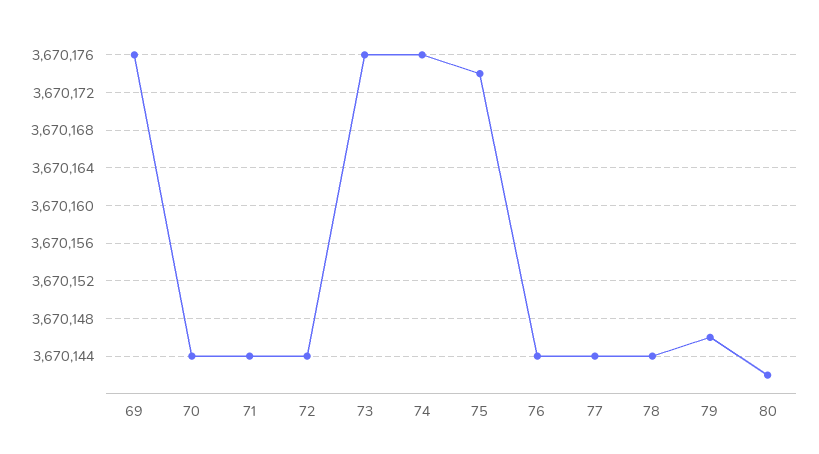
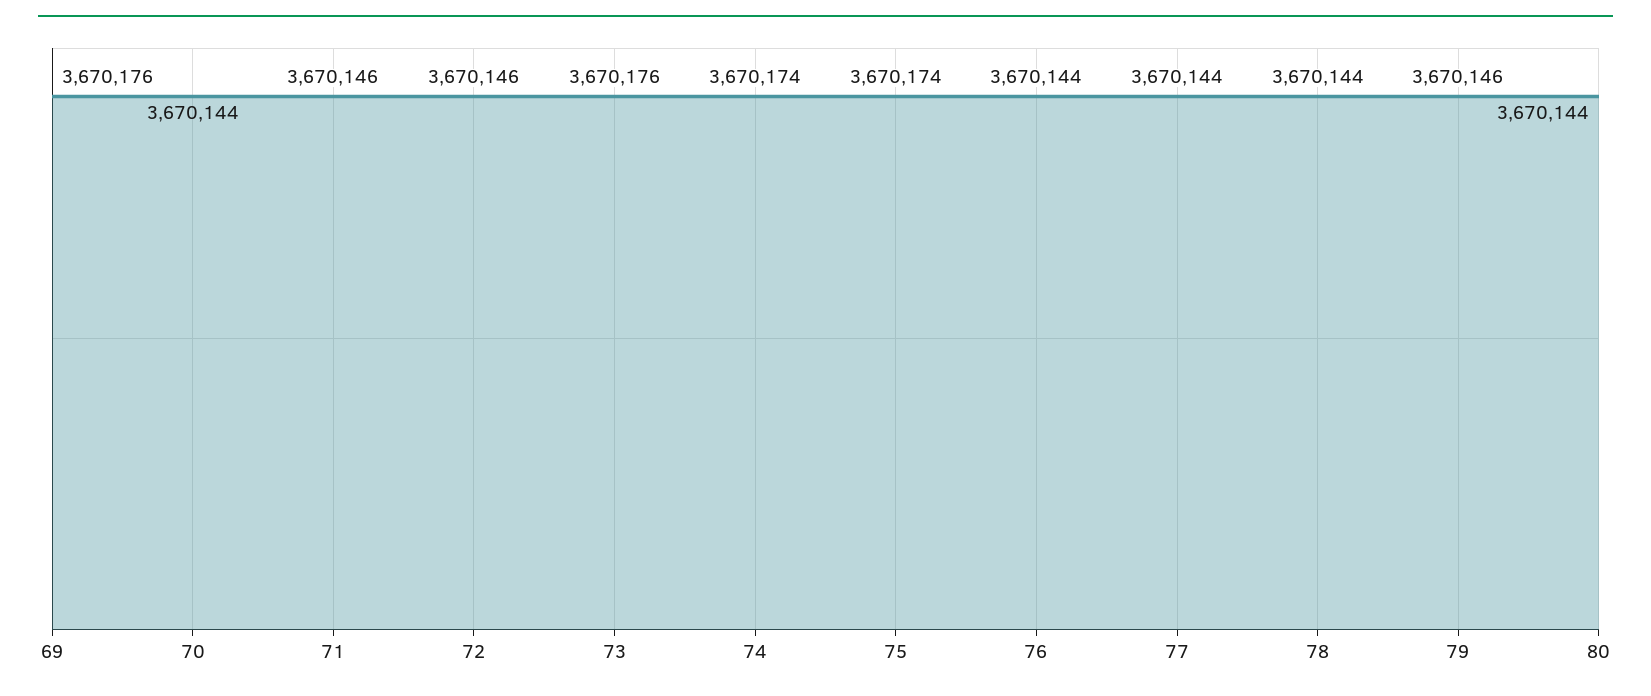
  {
    "69": 3670176,
    "70": 3670144,
-   "71": 3670144,
+   "71": 3670146,
-   "72": 3670144,
+   "72": 3670146,
    "73": 3670176,
-   "74": 3670176,
+   "74": 3670174,
    "75": 3670174,
    "76": 3670144,
    "77": 3670144,
    "78": 3670144,
    "79": 3670146,
-   "80": 3670142
+   "80": 3670144
  }

